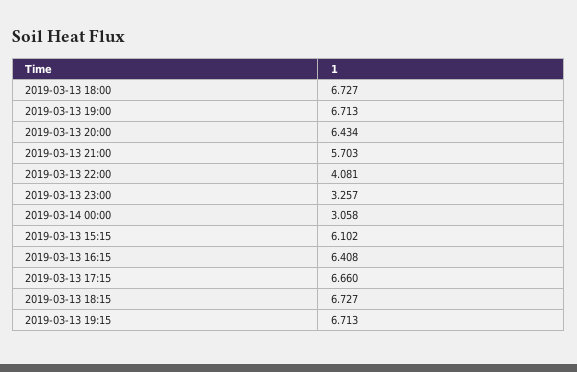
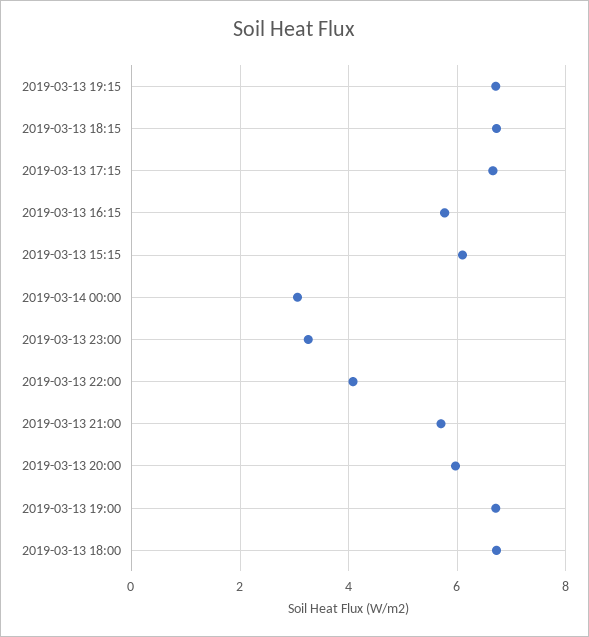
  {
    "2019-03-13 18:00": 6.727,
    "2019-03-13 19:00": 6.713,
-   "2019-03-13 20:00": 6.434,
+   "2019-03-13 20:00": 6,
    "2019-03-13 21:00": 5.703,
    "2019-03-13 22:00": 4.081,
    "2019-03-13 23:00": 3.257,
    "2019-03-14 00:00": 3.058,
    "2019-03-13 15:15": 6.102,
-   "2019-03-13 16:15": 6.408,
+   "2019-03-13 16:15": 5.8,
    "2019-03-13 17:15": 6.66,
    "2019-03-13 18:15": 6.727,
    "2019-03-13 19:15": 6.713
  }

